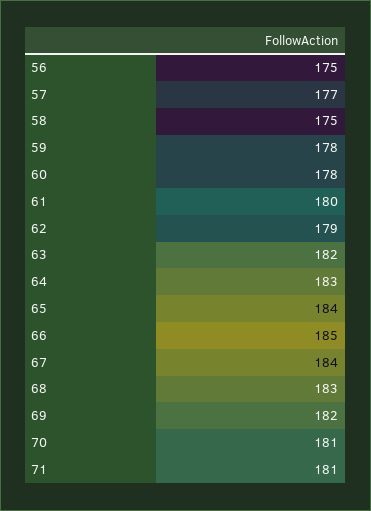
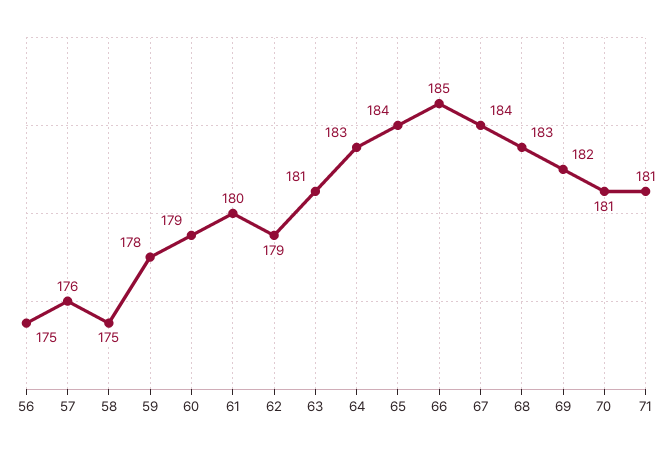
  {
    "56": 175,
-   "57": 177,
+   "57": 176,
    "58": 175,
    "59": 178,
-   "60": 178,
+   "60": 179,
    "61": 180,
    "62": 179,
-   "63": 182,
+   "63": 181,
    "64": 183,
    "65": 184,
    "66": 185,
    "67": 184,
    "68": 183,
    "69": 182,
    "70": 181,
    "71": 181
  }

